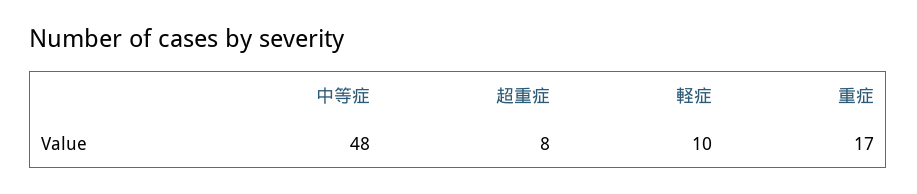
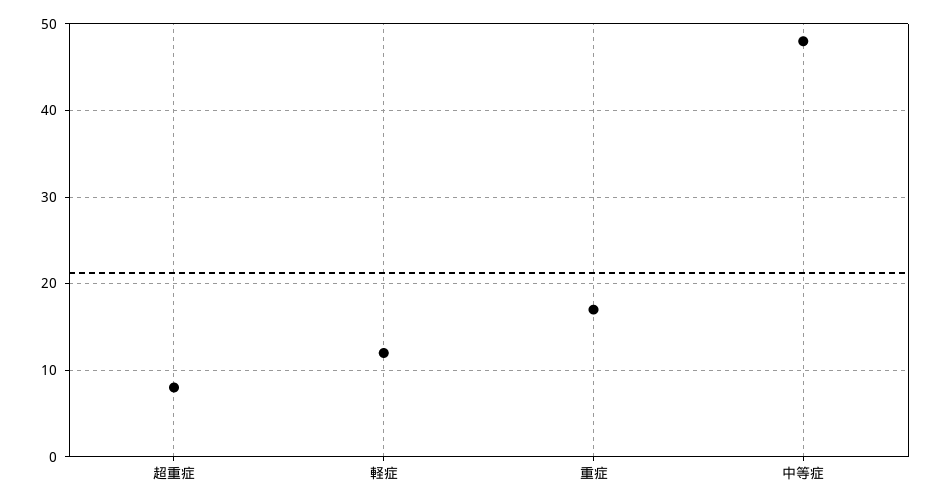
  {
    "中等症": 48,
    "超重症": 8,
-   "軽症": 10,
+   "軽症": 12,
    "重症": 17
  }

